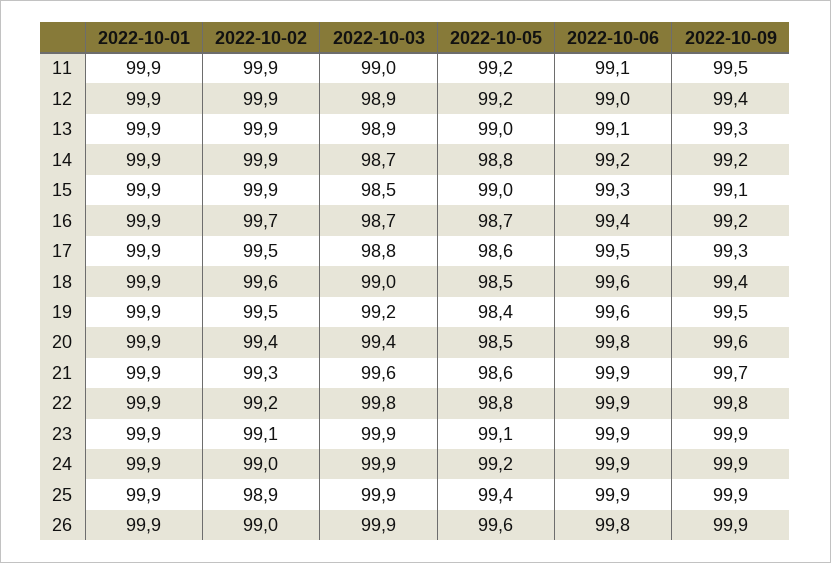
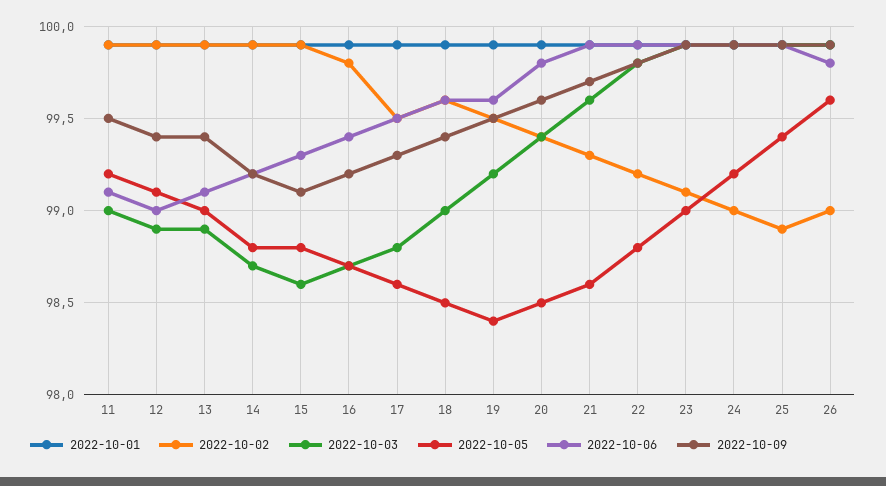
  {
    "2022-10-01": {
      "11": 99.9,
      "12": 99.9,
      "13": 99.9,
      "14": 99.9,
      "15": 99.9,
      "16": 99.9,
      "17": 99.9,
      "18": 99.9,
      "19": 99.9,
      "20": 99.9,
      "21": 99.9,
      "22": 99.9,
      "23": 99.9,
      "24": 99.9,
      "25": 99.9,
      "26": 99.9
    },
    "2022-10-02": {
      "11": 99.9,
      "12": 99.9,
      "13": 99.9,
      "14": 99.9,
      "15": 99.9,
-     "16": 99.7,
+     "16": 99.8,
      "17": 99.5,
      "18": 99.6,
      "19": 99.5,
      "20": 99.4,
      "21": 99.3,
      "22": 99.2,
      "23": 99.1,
      "24": 99,
      "25": 98.9,
      "26": 99
    },
    "2022-10-03": {
      "11": 99,
      "12": 98.9,
      "13": 98.9,
      "14": 98.7,
-     "15": 98.5,
+     "15": 98.6,
      "16": 98.7,
      "17": 98.8,
      "18": 99,
      "19": 99.2,
      "20": 99.4,
      "21": 99.6,
      "22": 99.8,
      "23": 99.9,
      "24": 99.9,
      "25": 99.9,
      "26": 99.9
    },
    "2022-10-05": {
      "11": 99.2,
-     "12": 99.2,
+     "12": 99.1,
      "13": 99,
      "14": 98.8,
-     "15": 99,
+     "15": 98.8,
      "16": 98.7,
      "17": 98.6,
      "18": 98.5,
      "19": 98.4,
      "20": 98.5,
      "21": 98.6,
      "22": 98.8,
-     "23": 99.1,
+     "23": 99,
      "24": 99.2,
      "25": 99.4,
      "26": 99.6
    },
    "2022-10-06": {
      "11": 99.1,
      "12": 99,
      "13": 99.1,
      "14": 99.2,
      "15": 99.3,
      "16": 99.4,
      "17": 99.5,
      "18": 99.6,
      "19": 99.6,
      "20": 99.8,
      "21": 99.9,
      "22": 99.9,
      "23": 99.9,
      "24": 99.9,
      "25": 99.9,
      "26": 99.8
    },
    "2022-10-09": {
      "11": 99.5,
      "12": 99.4,
-     "13": 99.3,
+     "13": 99.4,
      "14": 99.2,
      "15": 99.1,
      "16": 99.2,
      "17": 99.3,
      "18": 99.4,
      "19": 99.5,
      "20": 99.6,
      "21": 99.7,
      "22": 99.8,
      "23": 99.9,
      "24": 99.9,
      "25": 99.9,
      "26": 99.9
    }
  }

